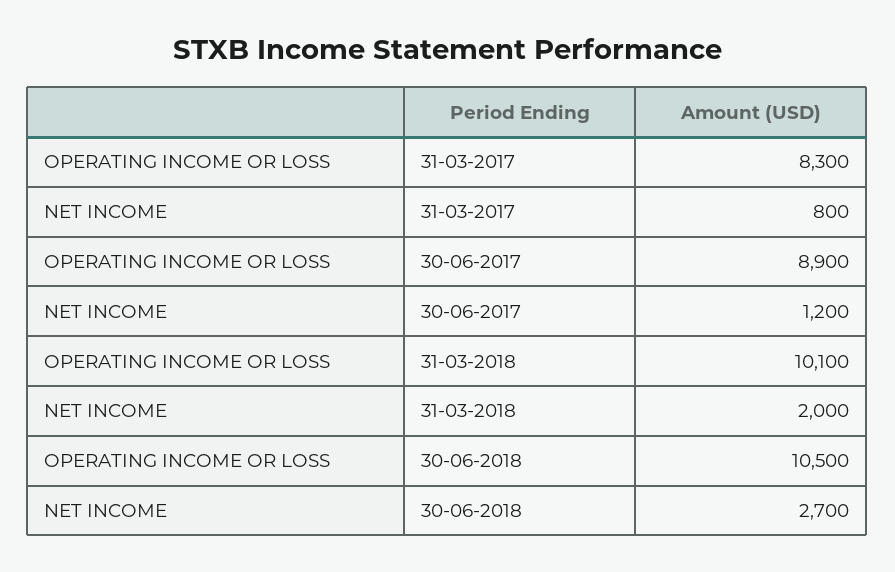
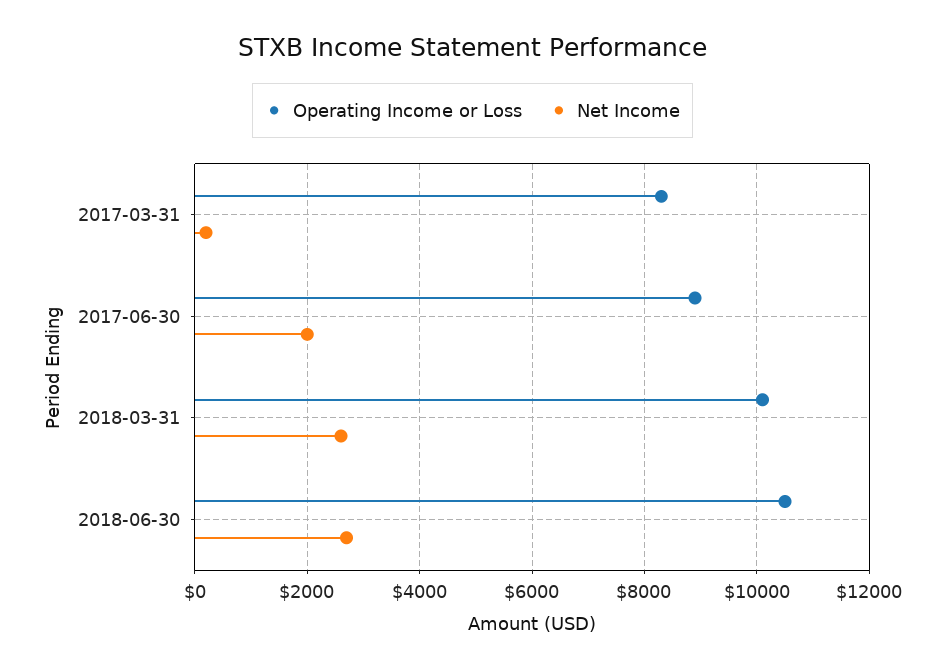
  {
    "OPERATING INCOME OR LOSS": {
      "31-03-2017": 8300,
      "30-06-2017": 8900,
      "31-03-2018": 10100,
      "30-06-2018": 10500
    },
    "NET INCOME": {
-     "31-03-2017": 800,
+     "31-03-2017": 200,
-     "30-06-2017": 1200,
+     "30-06-2017": 2000,
-     "31-03-2018": 2000,
+     "31-03-2018": 2600,
      "30-06-2018": 2700
    }
  }

